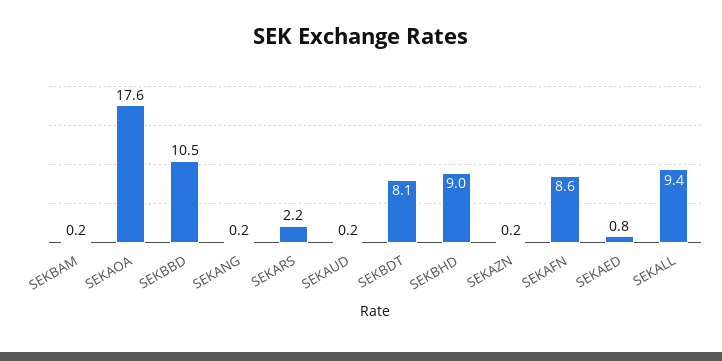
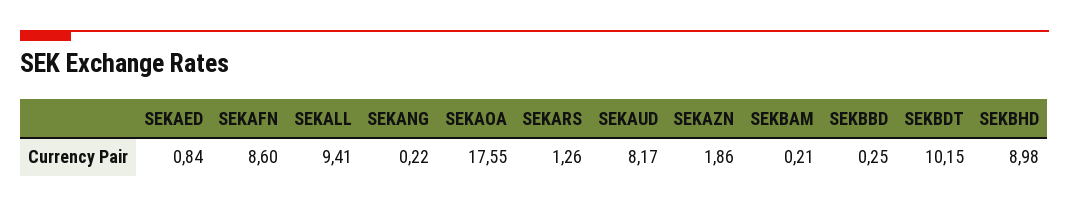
  {
    "SEKBAM": 0.21,
    "SEKAOA": 17.55,
-   "SEKBBD": 10.5,
+   "SEKBBD": 0.25,
    "SEKANG": 0.22,
-   "SEKARS": 2.2,
+   "SEKARS": 1.26,
-   "SEKAUD": 0.2,
+   "SEKAUD": 8.17,
-   "SEKBDT": 8.1,
+   "SEKBDT": 10.15,
    "SEKBHD": 8.98,
-   "SEKAZN": 0.2,
+   "SEKAZN": 1.86,
    "SEKAFN": 8.6,
    "SEKAED": 0.84,
    "SEKALL": 9.41
  }

